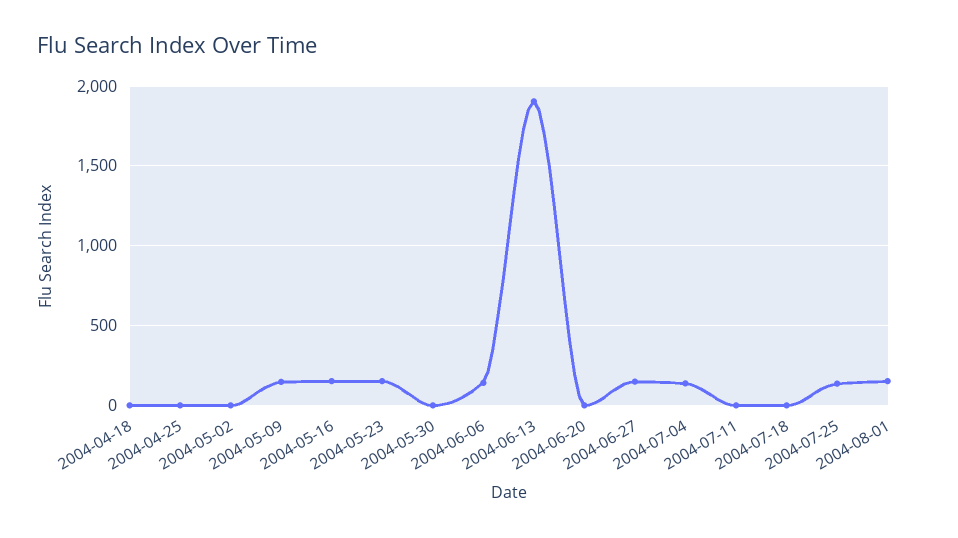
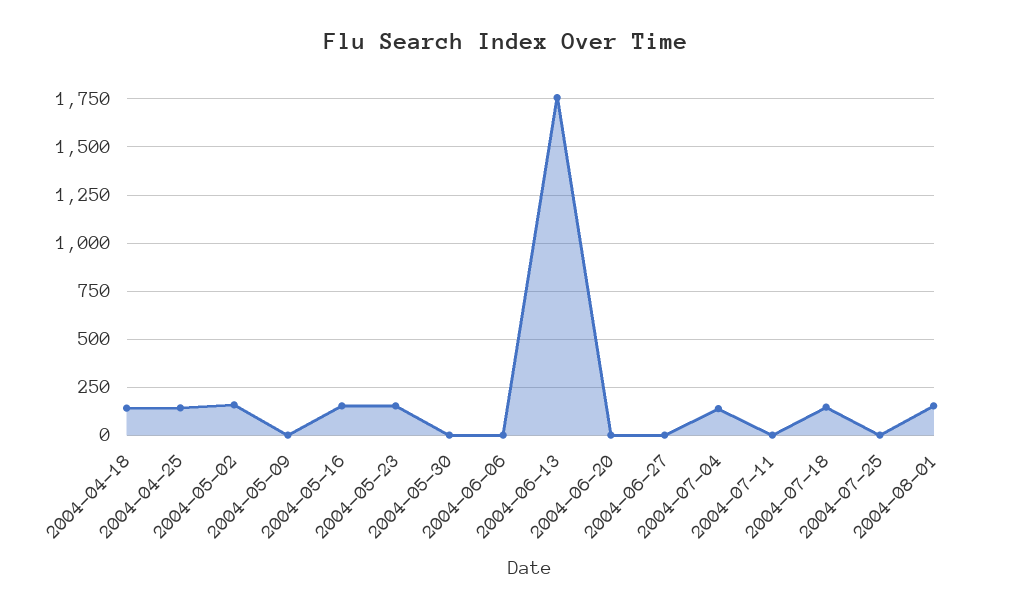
  {
-   "2004-04-18": 0,
+   "2004-04-18": 150,
-   "2004-04-25": 0,
+   "2004-04-25": 150,
-   "2004-05-02": 0,
+   "2004-05-02": 150,
-   "2004-05-09": 150,
+   "2004-05-09": 0,
    "2004-05-16": 150,
    "2004-05-23": 150,
    "2004-05-30": 0,
-   "2004-06-06": 150,
+   "2004-06-06": 0,
-   "2004-06-13": 1900,
+   "2004-06-13": 1750,
    "2004-06-20": 0,
-   "2004-06-27": 150,
+   "2004-06-27": 0,
    "2004-07-04": 150,
    "2004-07-11": 0,
-   "2004-07-18": 0,
+   "2004-07-18": 150,
-   "2004-07-25": 150,
+   "2004-07-25": 0,
    "2004-08-01": 150
  }

